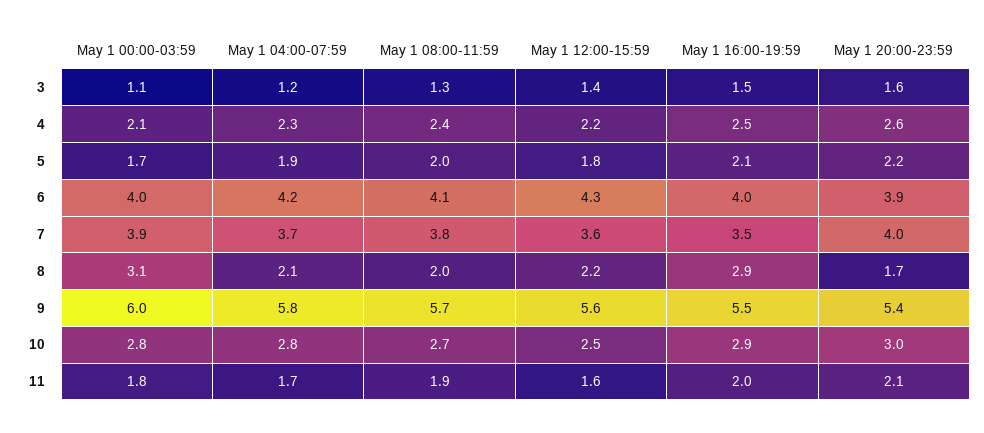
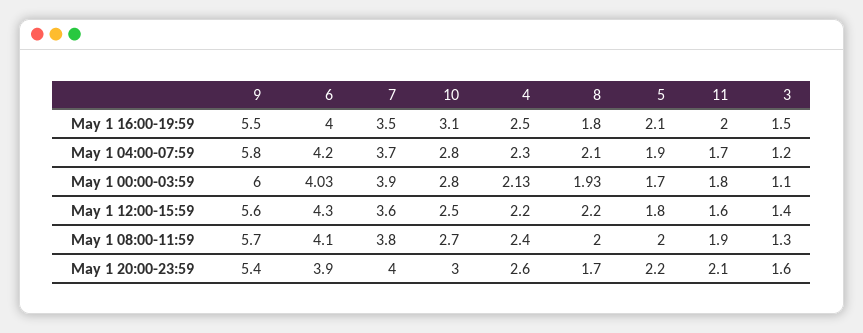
  {
    "May 1 00:00-03:59": {
      "3": 1.1,
      "4": 2.13,
      "5": 1.7,
      "6": 4.03,
      "7": 3.9,
-     "8": 3.1,
+     "8": 1.93,
      "9": 6,
      "10": 2.8,
      "11": 1.8
    },
    "May 1 04:00-07:59": {
      "3": 1.2,
      "4": 2.3,
      "5": 1.9,
      "6": 4.2,
      "7": 3.7,
      "8": 2.1,
      "9": 5.8,
      "10": 2.8,
      "11": 1.7
    },
    "May 1 08:00-11:59": {
      "3": 1.3,
      "4": 2.4,
      "5": 2,
      "6": 4.1,
      "7": 3.8,
      "8": 2,
      "9": 5.7,
      "10": 2.7,
      "11": 1.9
    },
    "May 1 12:00-15:59": {
      "3": 1.4,
      "4": 2.2,
      "5": 1.8,
      "6": 4.3,
      "7": 3.6,
      "8": 2.2,
      "9": 5.6,
      "10": 2.5,
      "11": 1.6
    },
    "May 1 16:00-19:59": {
      "3": 1.5,
      "4": 2.5,
      "5": 2.1,
      "6": 4,
      "7": 3.5,
-     "8": 2.9,
+     "8": 1.8,
      "9": 5.5,
-     "10": 2.9,
+     "10": 3.1,
      "11": 2
    },
    "May 1 20:00-23:59": {
      "3": 1.6,
      "4": 2.6,
      "5": 2.2,
      "6": 3.9,
      "7": 4,
      "8": 1.7,
      "9": 5.4,
      "10": 3,
      "11": 2.1
    }
  }

